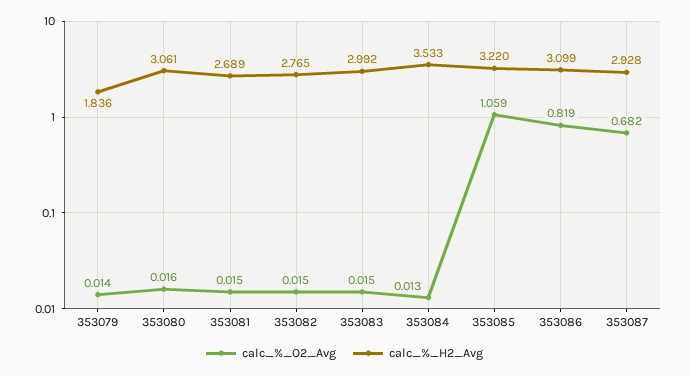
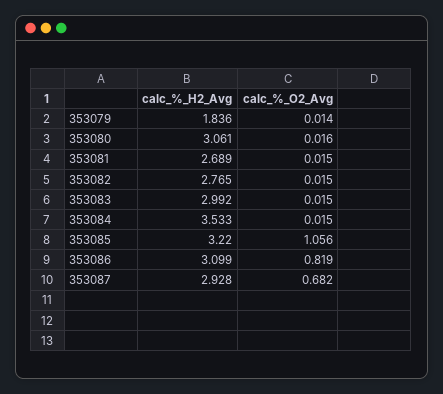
  {
    "calc_%_O2_Avg": {
      "353079": 0.014,
      "353080": 0.016,
      "353081": 0.015,
      "353082": 0.015,
      "353083": 0.015,
-     "353084": 0.013,
+     "353084": 0.015,
-     "353085": 1.059,
+     "353085": 1.056,
      "353086": 0.819,
      "353087": 0.682
    },
    "calc_%_H2_Avg": {
      "353079": 1.836,
      "353080": 3.061,
      "353081": 2.689,
      "353082": 2.765,
      "353083": 2.992,
      "353084": 3.533,
      "353085": 3.22,
      "353086": 3.099,
      "353087": 2.928
    }
  }

